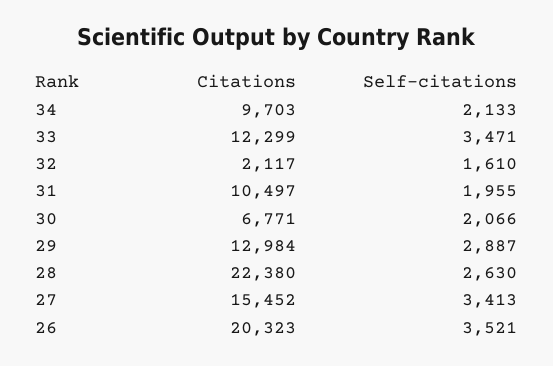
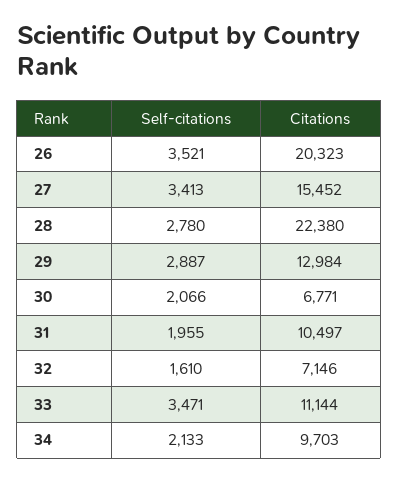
  {
    "Citations": {
      "34": 9703,
-     "33": 12299,
+     "33": 11144,
-     "32": 2117,
+     "32": 7146,
      "31": 10497,
      "30": 6771,
      "29": 12984,
      "28": 22380,
      "27": 15452,
      "26": 20323
    },
    "Self-citations": {
      "34": 2133,
      "33": 3471,
      "32": 1610,
      "31": 1955,
      "30": 2066,
      "29": 2887,
-     "28": 2630,
+     "28": 2780,
      "27": 3413,
      "26": 3521
    }
  }

